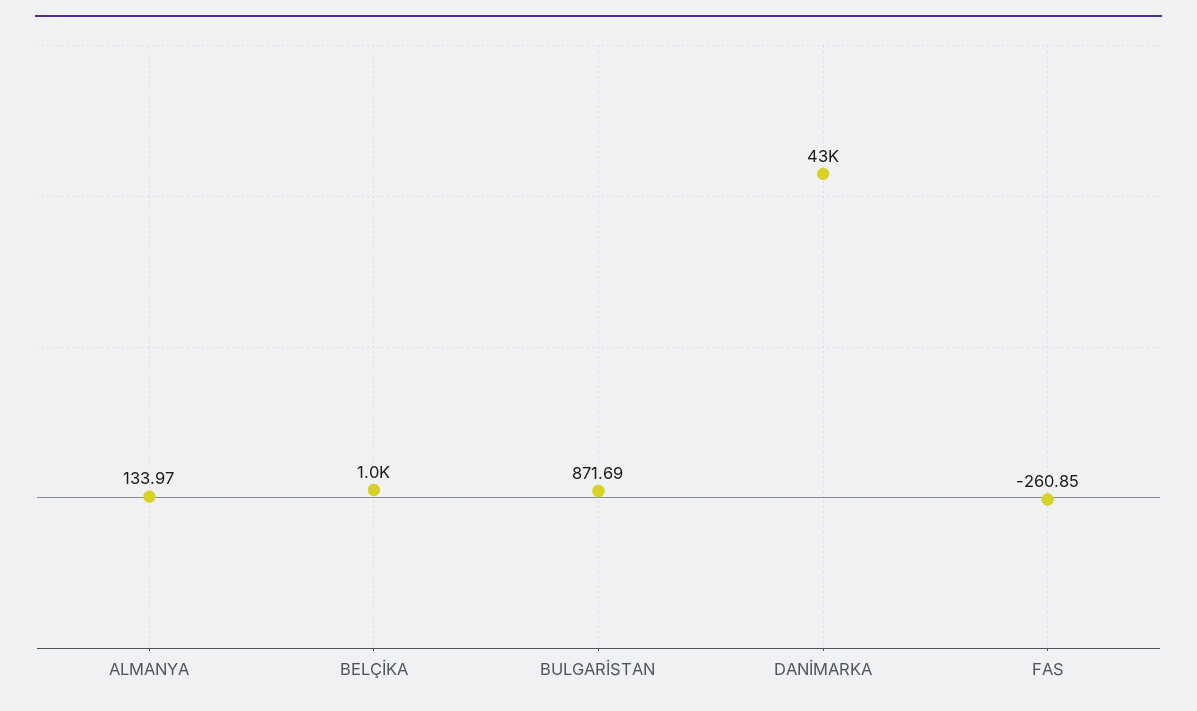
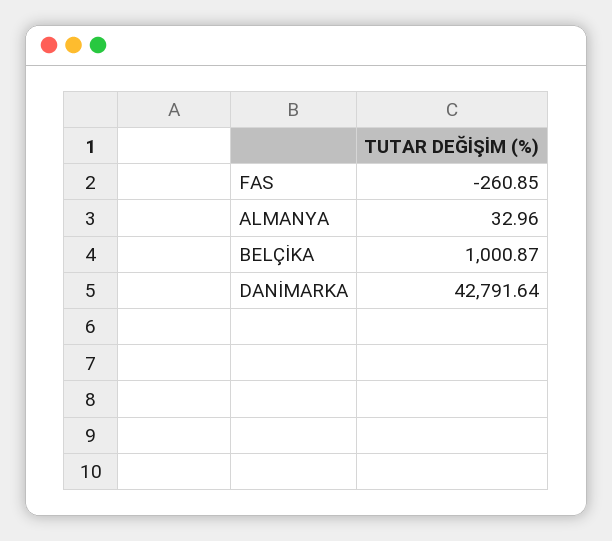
  {
-   "ALMANYA": 133.97,
+   "ALMANYA": 32.96,
    "BELÇİKA": 1000.87,
-   "BULGARİSTAN": 871.69,
    "DANİMARKA": 42791.64,
    "FAS": -260.85
  }

